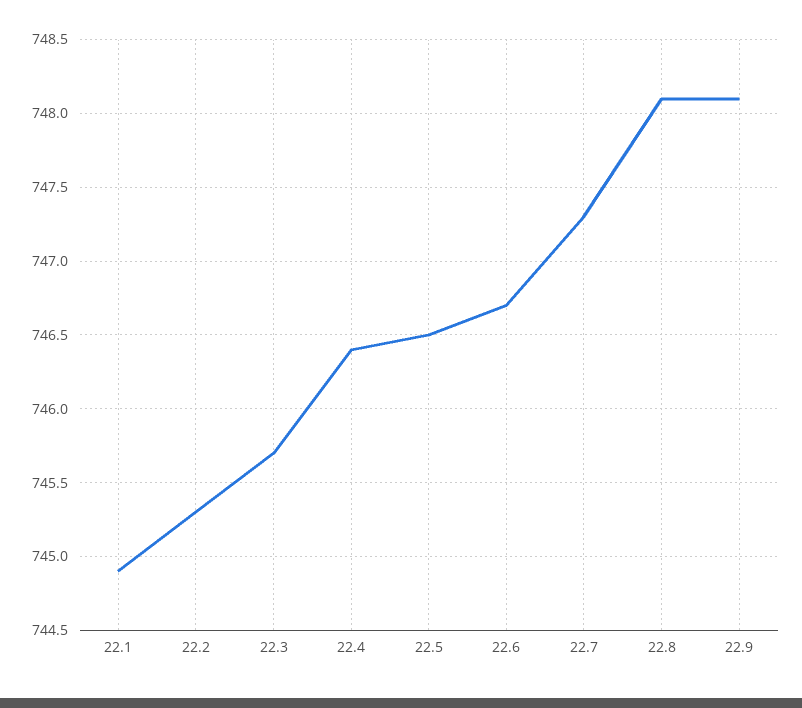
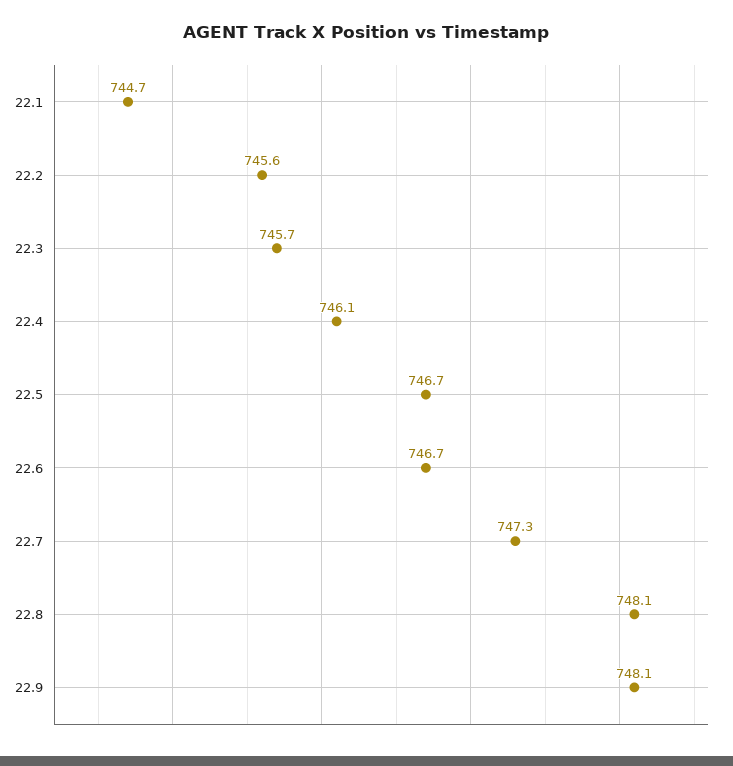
  {
-   "22.1": 744.9,
+   "22.1": 744.7,
-   "22.2": 745.3,
+   "22.2": 745.6,
    "22.3": 745.7,
-   "22.4": 746.4,
+   "22.4": 746.1,
-   "22.5": 746.5,
+   "22.5": 746.7,
    "22.6": 746.7,
    "22.7": 747.3,
    "22.8": 748.1,
    "22.9": 748.1
  }

